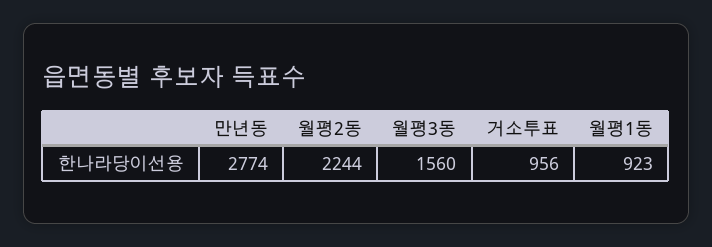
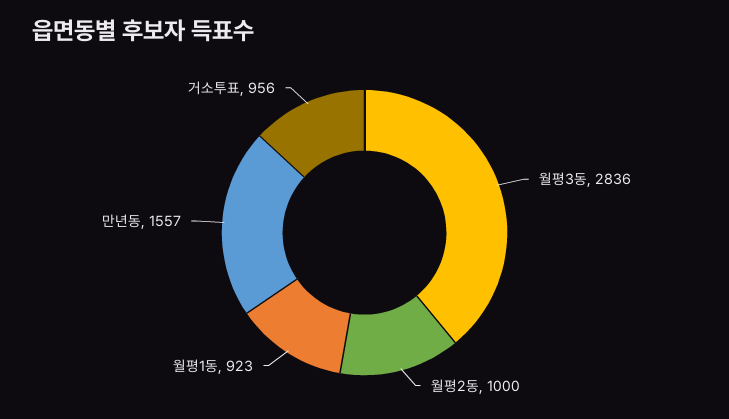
  {
-   "만년동": 2774,
+   "만년동": 1557,
-   "월평2동": 2244,
+   "월평2동": 1000,
-   "월평3동": 1560,
+   "월평3동": 2836,
    "거소투표": 956,
    "월평1동": 923
  }

